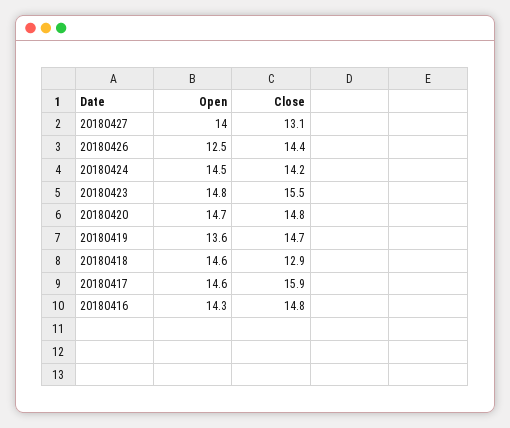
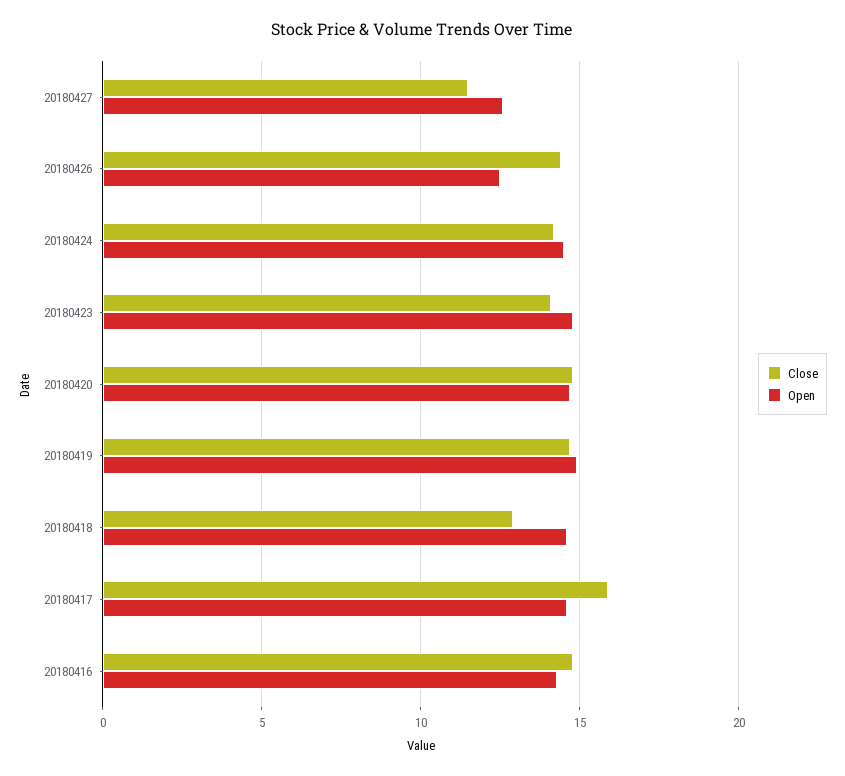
  {
    "Open": {
-     "20180427": 14,
+     "20180427": 12.5,
      "20180426": 12.5,
      "20180424": 14.5,
      "20180423": 14.8,
      "20180420": 14.7,
-     "20180419": 13.6,
+     "20180419": 15,
      "20180418": 14.6,
      "20180417": 14.6,
      "20180416": 14.3
    },
    "Close": {
-     "20180427": 13.1,
+     "20180427": 11.5,
      "20180426": 14.4,
      "20180424": 14.2,
-     "20180423": 15.5,
+     "20180423": 14,
      "20180420": 14.8,
      "20180419": 14.7,
      "20180418": 12.9,
      "20180417": 15.9,
      "20180416": 14.8
    }
  }

